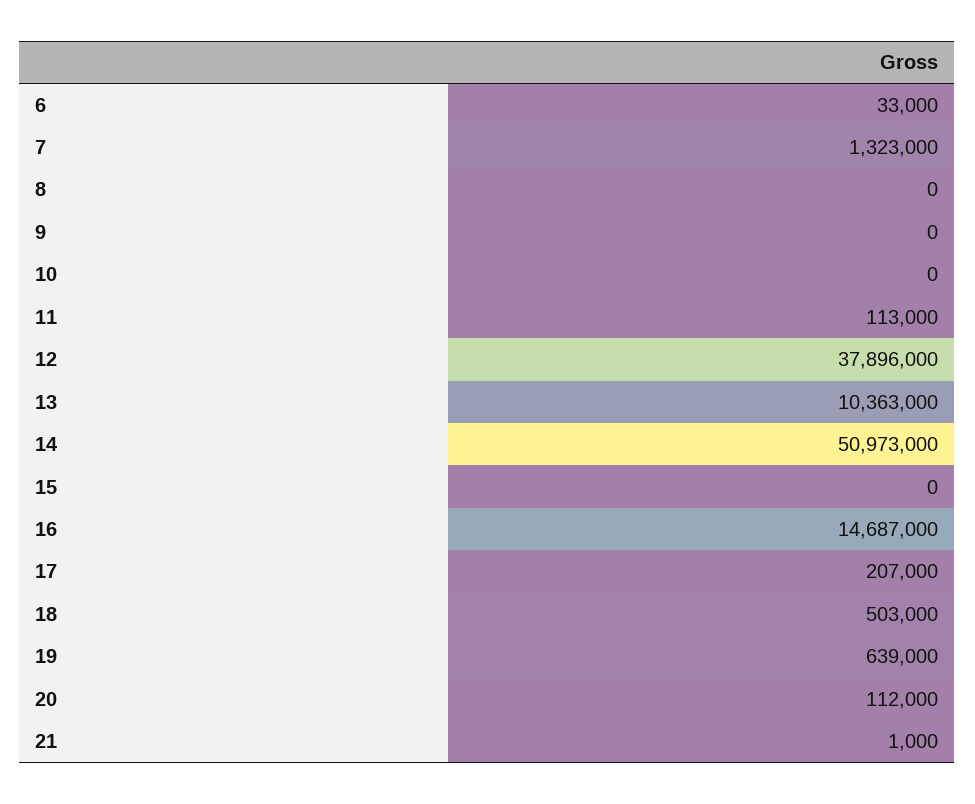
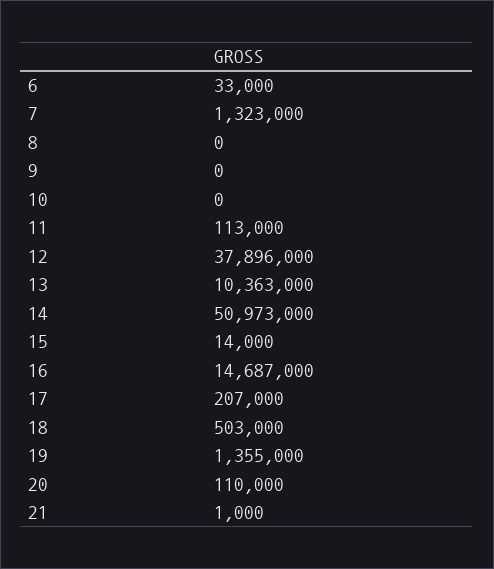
  {
    "6": 33000,
    "7": 1323000,
    "8": 0,
    "9": 0,
    "10": 0,
    "11": 113000,
    "12": 37896000,
    "13": 10363000,
    "14": 50973000,
-   "15": 0,
+   "15": 14000,
    "16": 14687000,
    "17": 207000,
    "18": 503000,
-   "19": 639000,
+   "19": 1355000,
-   "20": 112000,
+   "20": 110000,
    "21": 1000
  }

